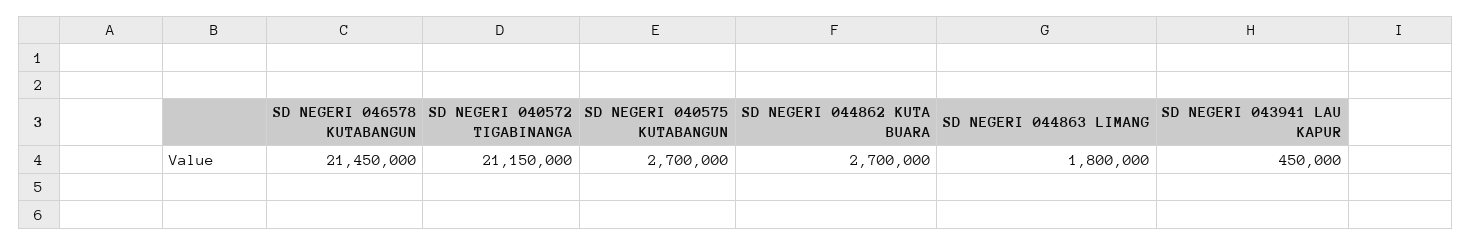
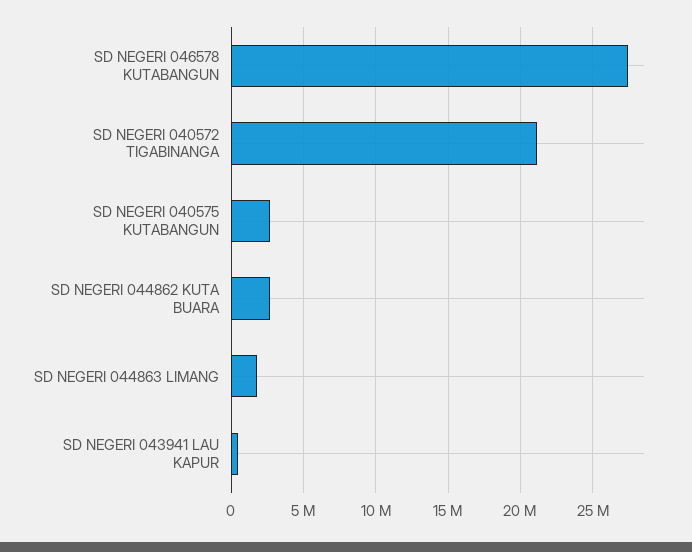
  {
-   "SD NEGERI 046578 KUTABANGUN": 21450000,
+   "SD NEGERI 046578 KUTABANGUN": 27500000,
    "SD NEGERI 040572 TIGABINANGA": 21150000,
    "SD NEGERI 040575 KUTABANGUN": 2700000,
    "SD NEGERI 044862 KUTA BUARA": 2700000,
    "SD NEGERI 044863 LIMANG": 1800000,
    "SD NEGERI 043941 LAU KAPUR": 450000
  }

